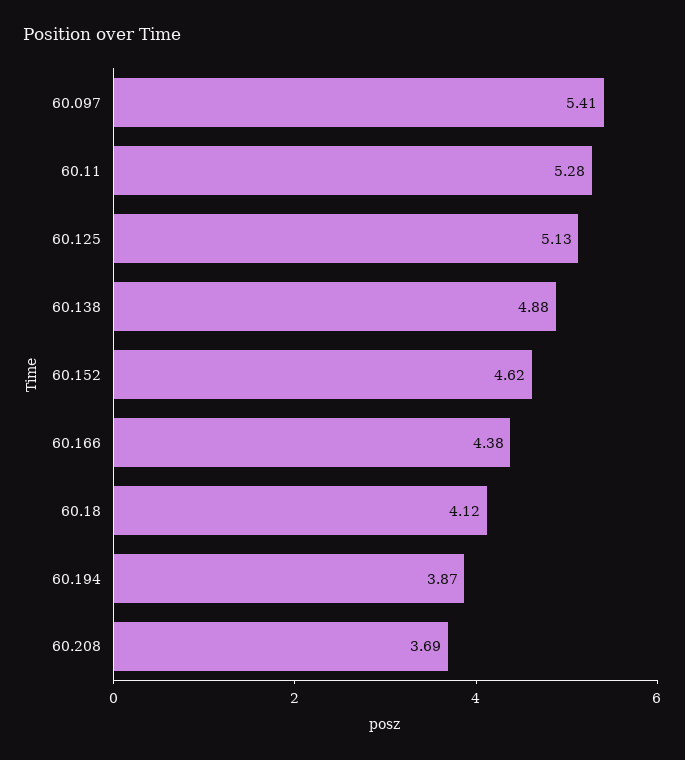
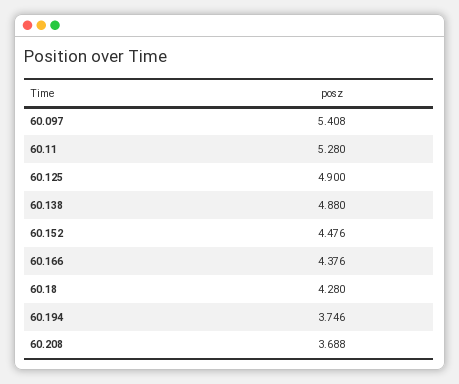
  {
    "60.097": 5.408,
    "60.11": 5.28,
-   "60.125": 5.13,
+   "60.125": 4.9,
    "60.138": 4.88,
-   "60.152": 4.62,
+   "60.152": 4.476,
    "60.166": 4.376,
-   "60.18": 4.12,
+   "60.18": 4.28,
-   "60.194": 3.87,
+   "60.194": 3.746,
    "60.208": 3.688
  }

